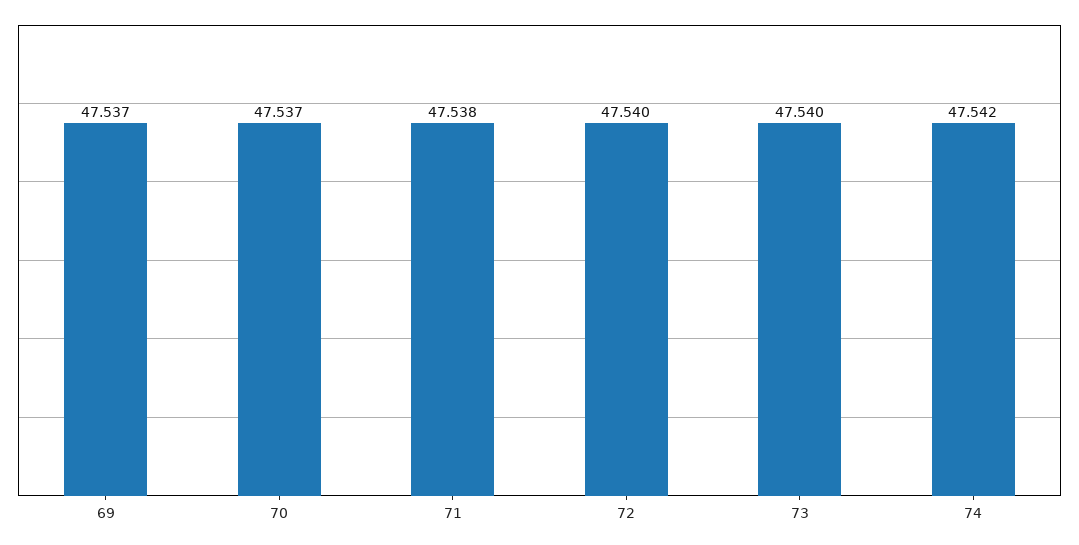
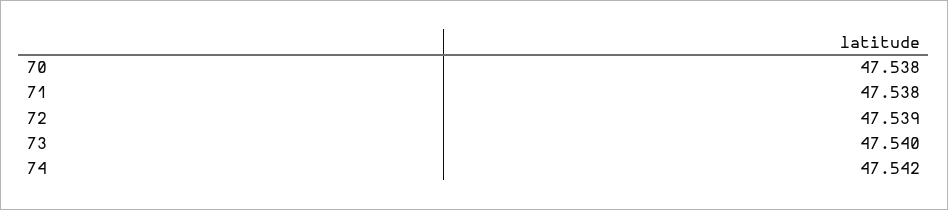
  {
-   "69": 47.537,
-   "70": 47.537,
+   "70": 47.538,
    "71": 47.538,
-   "72": 47.54,
+   "72": 47.539,
    "73": 47.54,
    "74": 47.542
  }

